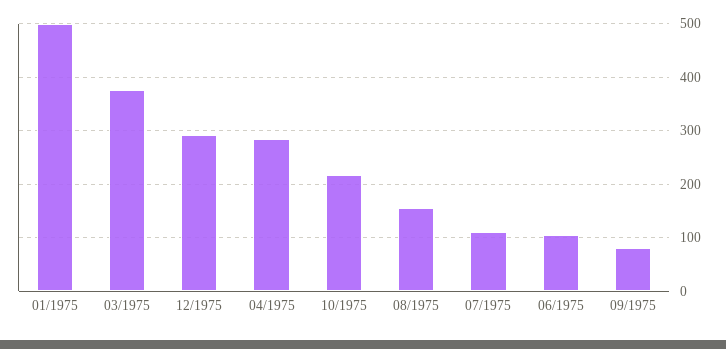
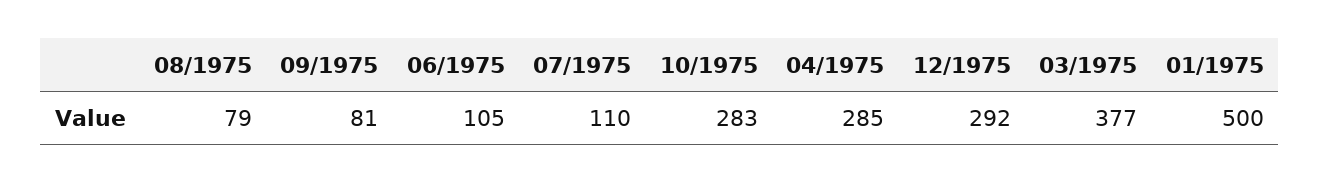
  {
    "01/1975": 500,
    "03/1975": 377,
    "12/1975": 292,
    "04/1975": 285,
-   "10/1975": 220,
+   "10/1975": 283,
-   "08/1975": 160,
+   "08/1975": 79,
    "07/1975": 110,
    "06/1975": 105,
    "09/1975": 81
  }

